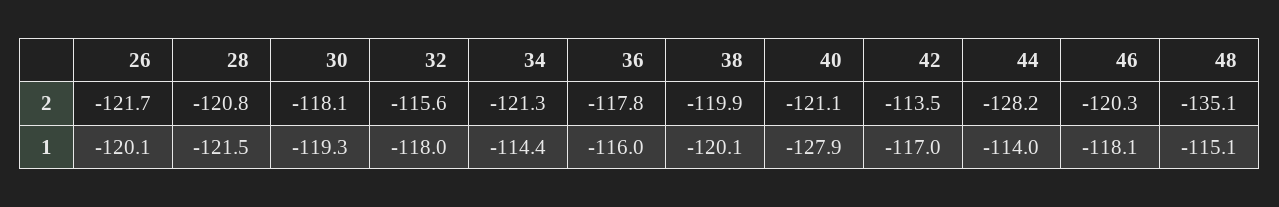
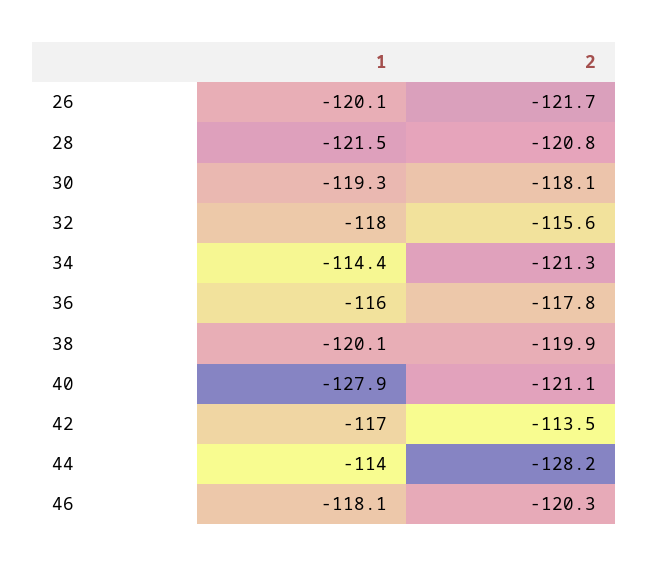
  {
    "26": {
      "2": -121.7,
      "1": -120.1
    },
    "28": {
      "2": -120.8,
      "1": -121.5
    },
    "30": {
      "2": -118.1,
      "1": -119.3
    },
    "32": {
      "2": -115.6,
      "1": -118
    },
    "34": {
      "2": -121.3,
      "1": -114.4
    },
    "36": {
      "2": -117.8,
      "1": -116
    },
    "38": {
      "2": -119.9,
      "1": -120.1
    },
    "40": {
      "2": -121.1,
      "1": -127.9
    },
    "42": {
      "2": -113.5,
      "1": -117
    },
    "44": {
      "2": -128.2,
      "1": -114
    },
    "46": {
      "2": -120.3,
      "1": -118.1
-   },
+   }
-   "48": {
-     "2": -135.1,
-     "1": -115.1
-   }
  }

